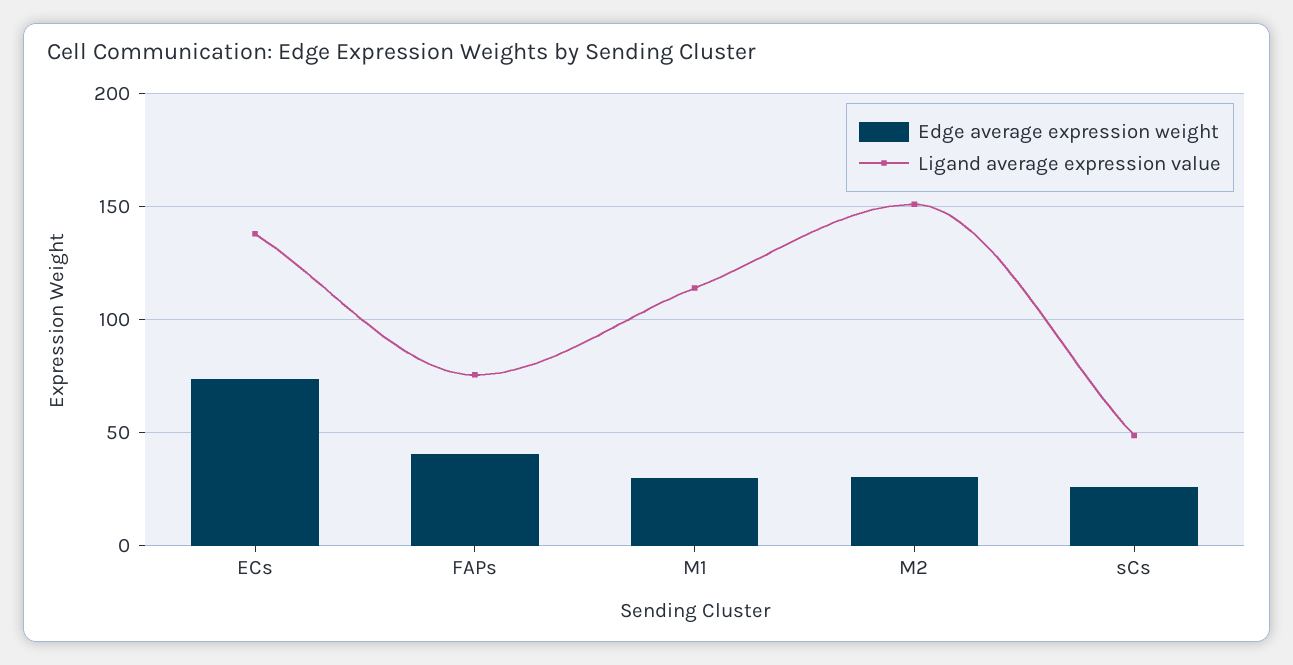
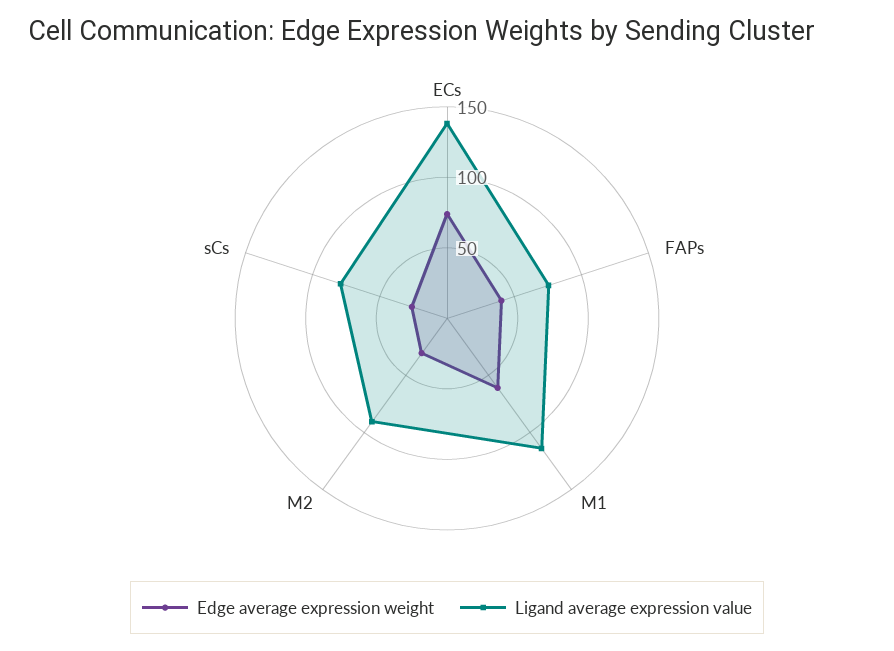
  {
    "Edge average expression weight": {
      "ECs": 75,
      "FAPs": 40,
-     "M1": 30,
+     "M1": 60,
      "M2": 30,
      "sCs": 25
    },
    "Ligand average expression value": {
      "ECs": 140,
      "FAPs": 75,
      "M1": 115,
-     "M2": 150,
+     "M2": 90,
-     "sCs": 50
+     "sCs": 80
    }
  }

